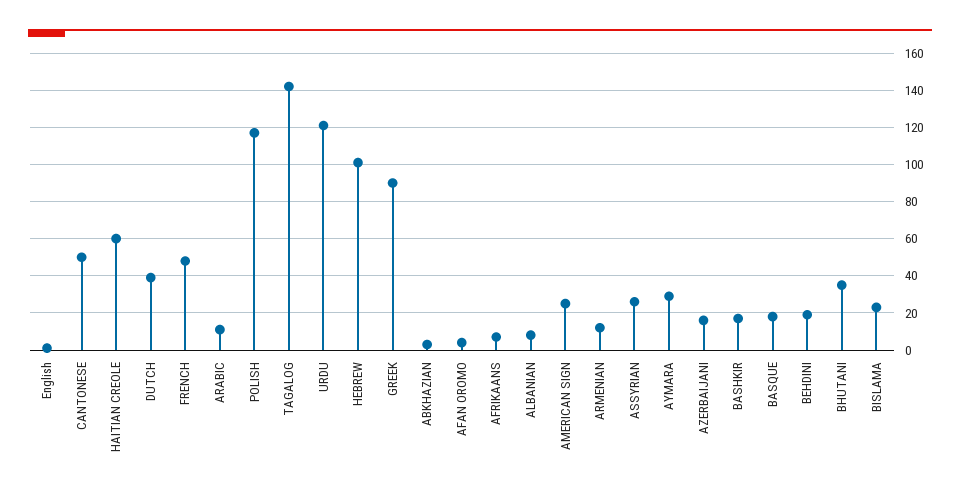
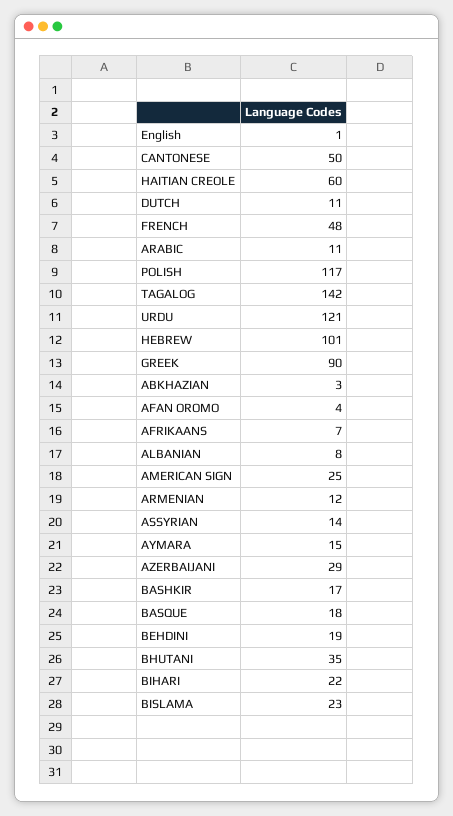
  {
    "English": 1,
    "CANTONESE": 50,
    "HAITIAN CREOLE": 60,
-   "DUTCH": 40,
+   "DUTCH": 11,
    "FRENCH": 48,
    "ARABIC": 11,
    "POLISH": 117,
    "TAGALOG": 142,
    "URDU": 121,
    "HEBREW": 101,
    "GREEK": 90,
    "ABKHAZIAN": 3,
    "AFAN OROMO": 4,
    "AFRIKAANS": 7,
    "ALBANIAN": 8,
    "AMERICAN SIGN": 25,
    "ARMENIAN": 12,
-   "ASSYRIAN": 25,
+   "ASSYRIAN": 14,
-   "AYMARA": 30,
+   "AYMARA": 15,
-   "AZERBAIJANI": 15,
+   "AZERBAIJANI": 29,
    "BASHKIR": 17,
    "BASQUE": 18,
    "BEHDINI": 19,
    "BHUTANI": 35,
-   "BISLAMA": 23
+   "BISLAMA": 23,
+   "BIHARI": 22
  }

